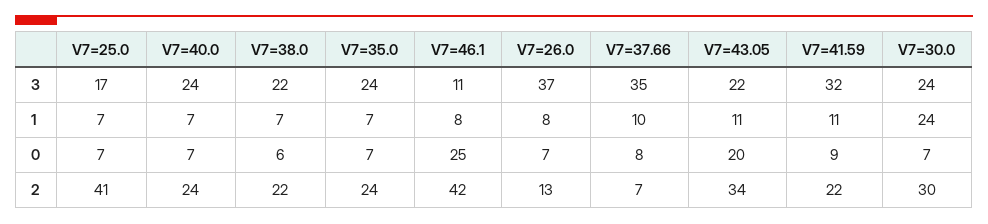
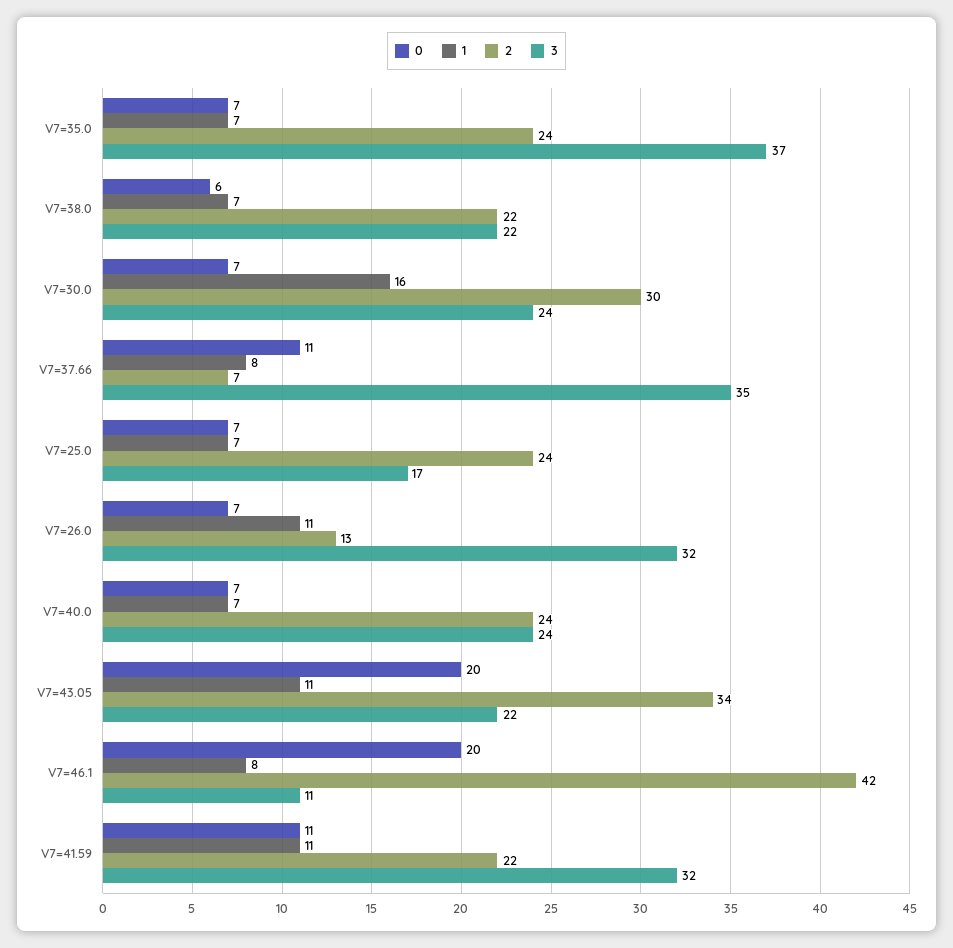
  {
    "3": {
      "V7=25.0": 17,
      "V7=40.0": 24,
      "V7=38.0": 22,
-     "V7=35.0": 24,
+     "V7=35.0": 37,
      "V7=46.1": 11,
-     "V7=26.0": 37,
+     "V7=26.0": 32,
      "V7=37.66": 35,
      "V7=43.05": 22,
      "V7=41.59": 32,
      "V7=30.0": 24
    },
    "1": {
      "V7=25.0": 7,
      "V7=40.0": 7,
      "V7=38.0": 7,
      "V7=35.0": 7,
      "V7=46.1": 8,
-     "V7=26.0": 8,
+     "V7=26.0": 11,
-     "V7=37.66": 10,
+     "V7=37.66": 8,
      "V7=43.05": 11,
      "V7=41.59": 11,
-     "V7=30.0": 24
+     "V7=30.0": 16
    },
    "0": {
      "V7=25.0": 7,
      "V7=40.0": 7,
      "V7=38.0": 6,
      "V7=35.0": 7,
-     "V7=46.1": 25,
+     "V7=46.1": 20,
      "V7=26.0": 7,
-     "V7=37.66": 8,
+     "V7=37.66": 11,
      "V7=43.05": 20,
-     "V7=41.59": 9,
+     "V7=41.59": 11,
      "V7=30.0": 7
    },
    "2": {
-     "V7=25.0": 41,
+     "V7=25.0": 24,
      "V7=40.0": 24,
      "V7=38.0": 22,
      "V7=35.0": 24,
      "V7=46.1": 42,
      "V7=26.0": 13,
      "V7=37.66": 7,
      "V7=43.05": 34,
      "V7=41.59": 22,
      "V7=30.0": 30
    }
  }

